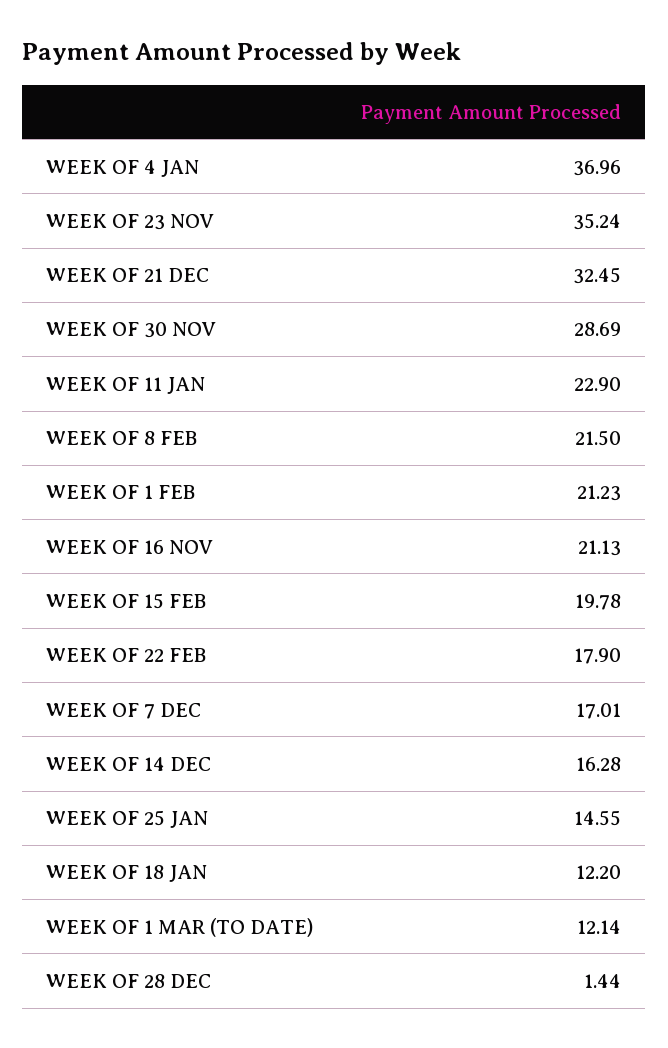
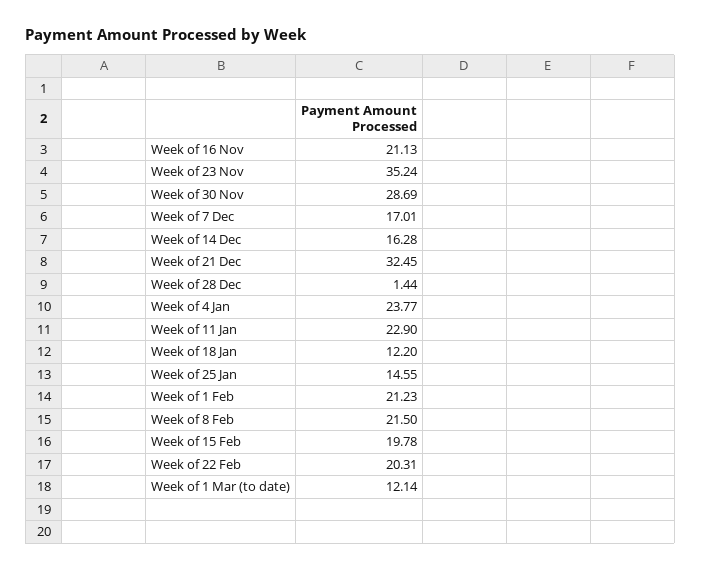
  {
-   "WEEK OF 4 JAN": 36.96,
+   "WEEK OF 4 JAN": 23.77,
    "WEEK OF 23 NOV": 35.24,
    "WEEK OF 21 DEC": 32.45,
    "WEEK OF 30 NOV": 28.69,
    "WEEK OF 11 JAN": 22.9,
    "WEEK OF 8 FEB": 21.5,
    "WEEK OF 1 FEB": 21.23,
    "WEEK OF 16 NOV": 21.13,
    "WEEK OF 15 FEB": 19.78,
-   "WEEK OF 22 FEB": 17.9,
+   "WEEK OF 22 FEB": 20.31,
    "WEEK OF 7 DEC": 17.01,
    "WEEK OF 14 DEC": 16.28,
    "WEEK OF 25 JAN": 14.55,
    "WEEK OF 18 JAN": 12.2,
    "WEEK OF 1 MAR (TO DATE)": 12.14,
    "WEEK OF 28 DEC": 1.44
  }

